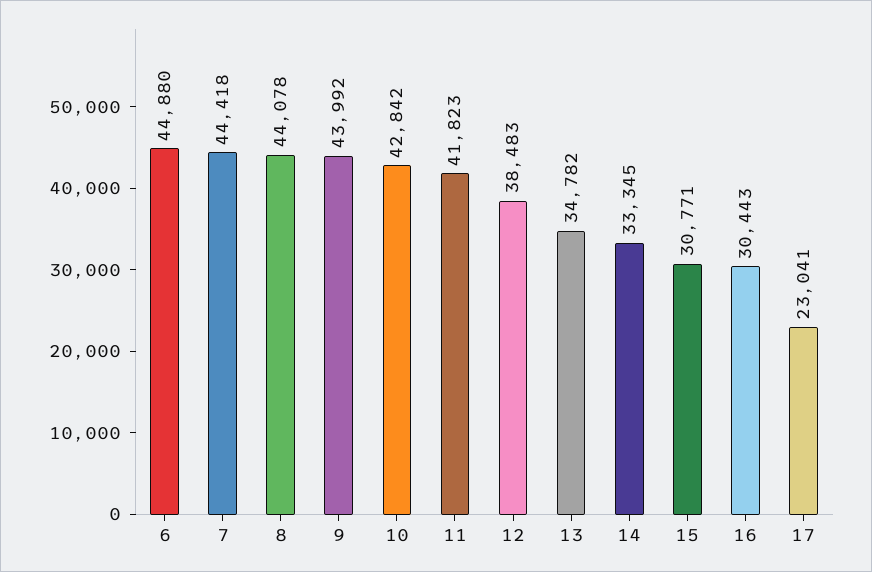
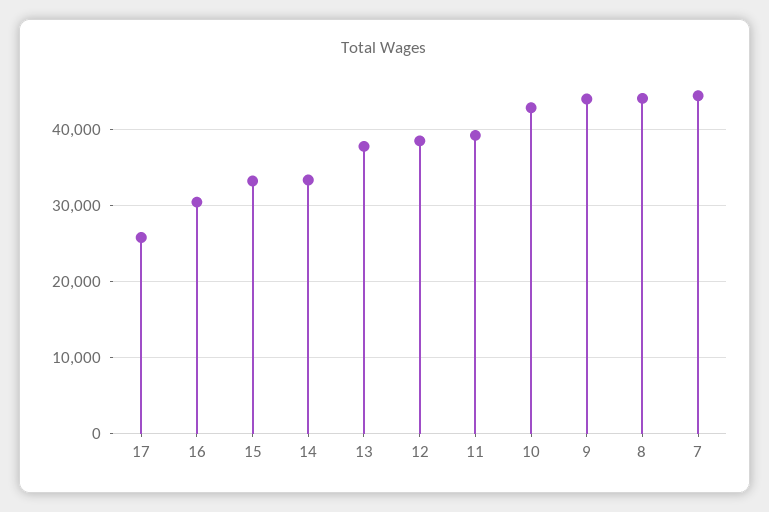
  {
-   "6": 44880,
    "7": 44418,
    "8": 44078,
    "9": 43992,
    "10": 42842,
-   "11": 41823,
+   "11": 39000,
    "12": 38483,
-   "13": 34782,
+   "13": 38000,
    "14": 33345,
-   "15": 30771,
+   "15": 33000,
    "16": 30443,
-   "17": 23041
+   "17": 26000
  }

